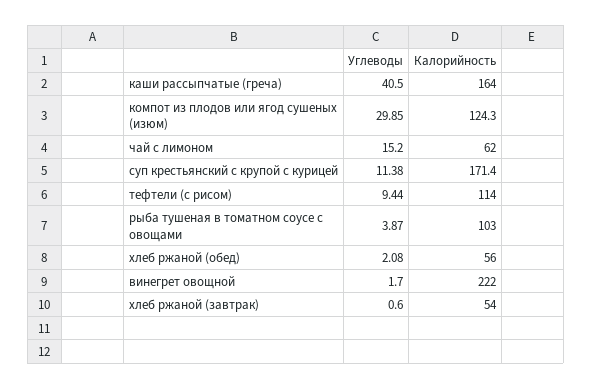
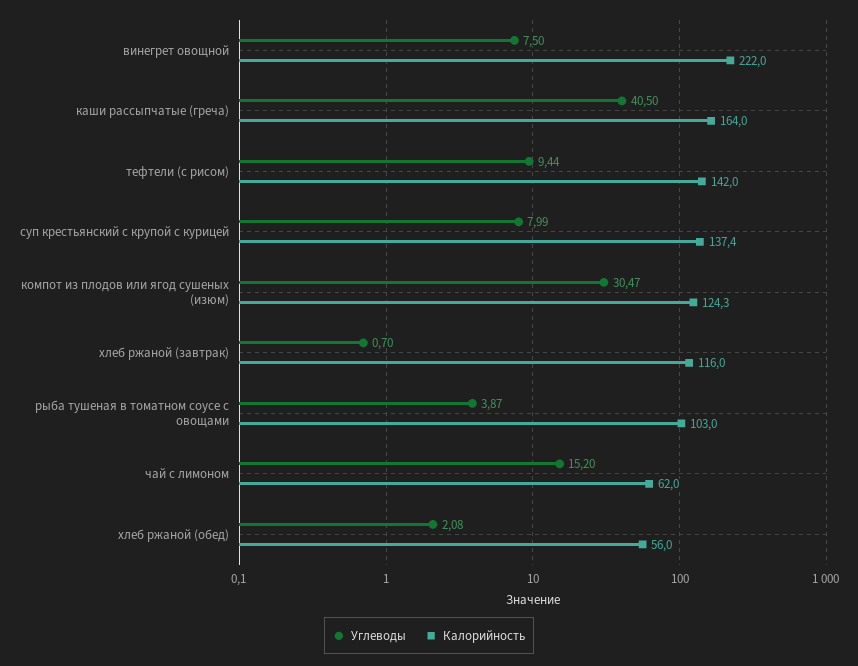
  {
    "Углеводы": {
      "каши рассыпчатые (греча)": 40.5,
-     "компот из плодов или ягод сушеных (изюм)": 29.85,
+     "компот из плодов или ягод сушеных (изюм)": 30.47,
      "чай с лимоном": 15.2,
-     "суп крестьянский с крупой с курицей": 11.38,
+     "суп крестьянский с крупой с курицей": 7.99,
      "тефтели (с рисом)": 9.44,
      "рыба тушеная в томатном соусе с овощами": 3.87,
      "хлеб ржаной (обед)": 2.08,
-     "винегрет овощной": 1.7,
+     "винегрет овощной": 7.5,
-     "хлеб ржаной (завтрак)": 0.6
+     "хлеб ржаной (завтрак)": 0.7
    },
    "Калорийность": {
      "каши рассыпчатые (греча)": 164,
      "компот из плодов или ягод сушеных (изюм)": 124.3,
      "чай с лимоном": 62,
-     "суп крестьянский с крупой с курицей": 171.4,
+     "суп крестьянский с крупой с курицей": 137.4,
-     "тефтели (с рисом)": 114,
+     "тефтели (с рисом)": 142,
      "рыба тушеная в томатном соусе с овощами": 103,
      "хлеб ржаной (обед)": 56,
      "винегрет овощной": 222,
-     "хлеб ржаной (завтрак)": 54
+     "хлеб ржаной (завтрак)": 116
    }
  }

